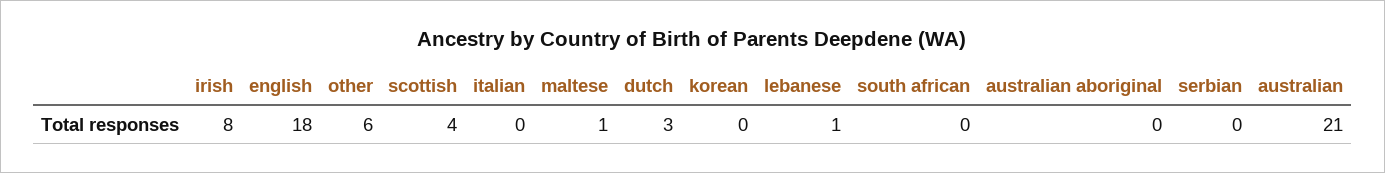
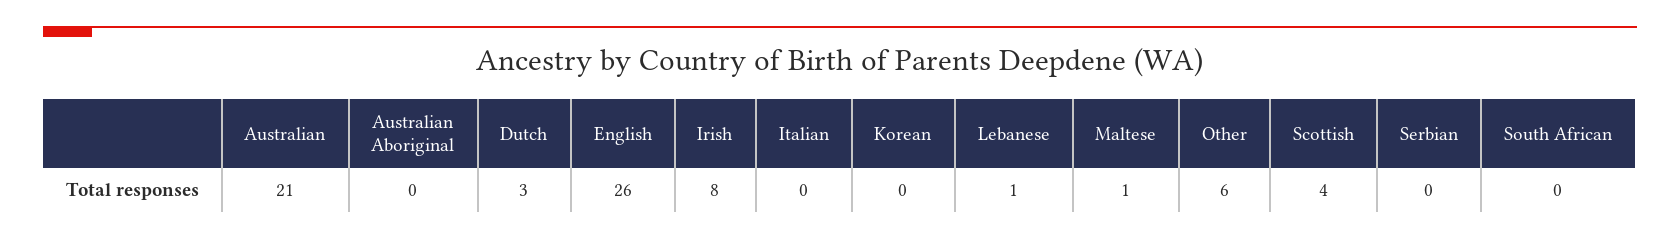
  {
    "irish": 8,
-   "english": 18,
+   "english": 26,
    "other": 6,
    "scottish": 4,
    "italian": 0,
    "maltese": 1,
    "dutch": 3,
    "korean": 0,
    "lebanese": 1,
    "south african": 0,
    "australian aboriginal": 0,
    "serbian": 0,
    "australian": 21
  }

